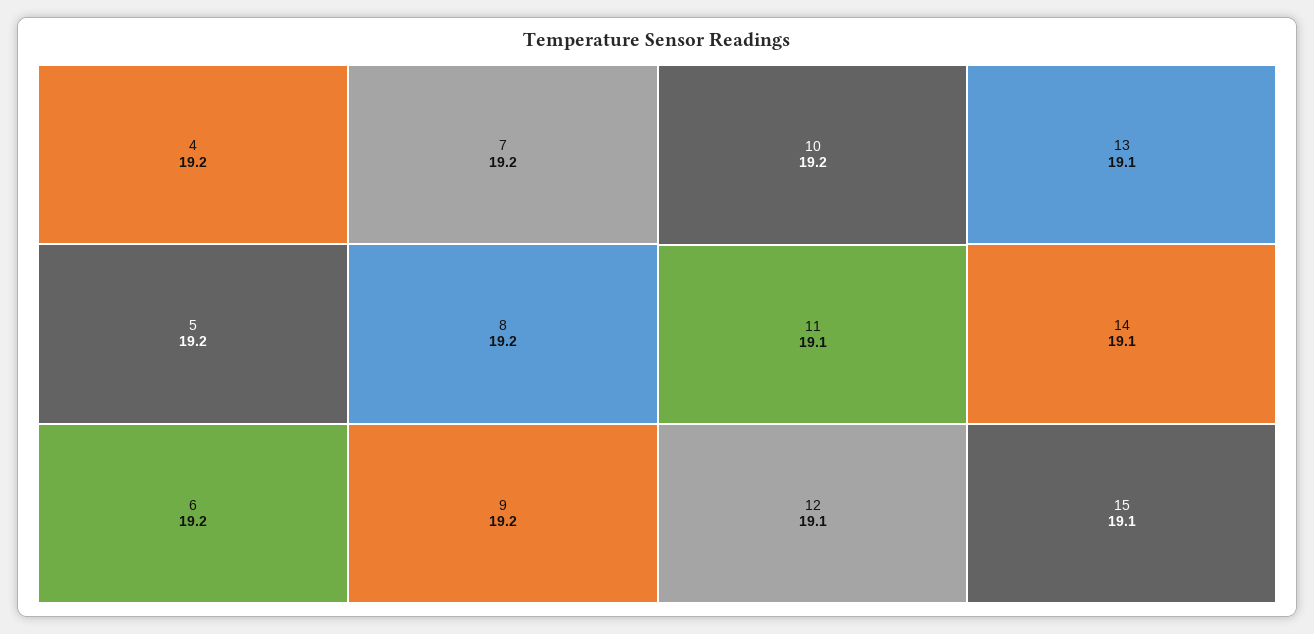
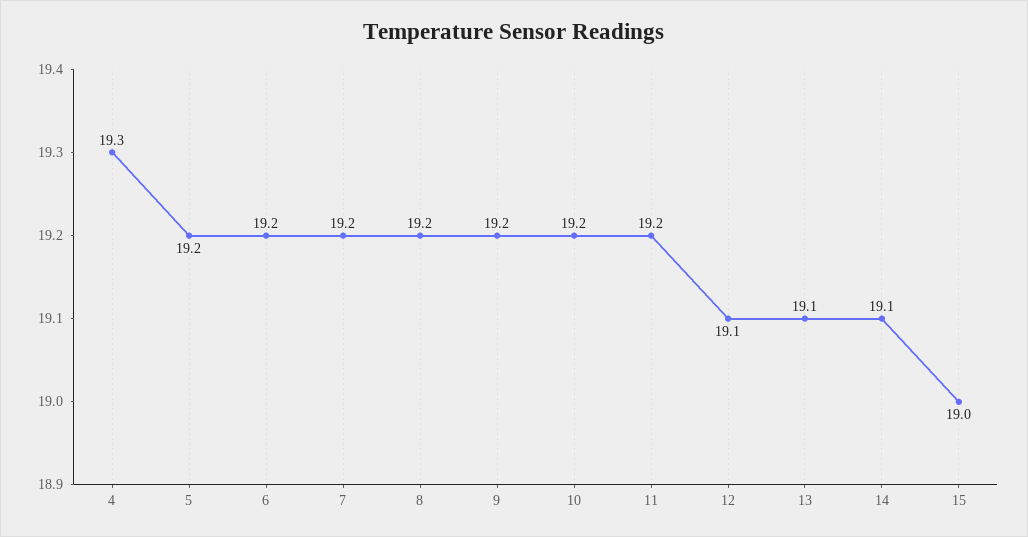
  {
-   "4": 19.2,
+   "4": 19.3,
    "5": 19.2,
    "6": 19.2,
    "7": 19.2,
    "8": 19.2,
    "9": 19.2,
    "10": 19.2,
-   "11": 19.1,
+   "11": 19.2,
    "12": 19.1,
    "13": 19.1,
    "14": 19.1,
-   "15": 19.1
+   "15": 19
  }

